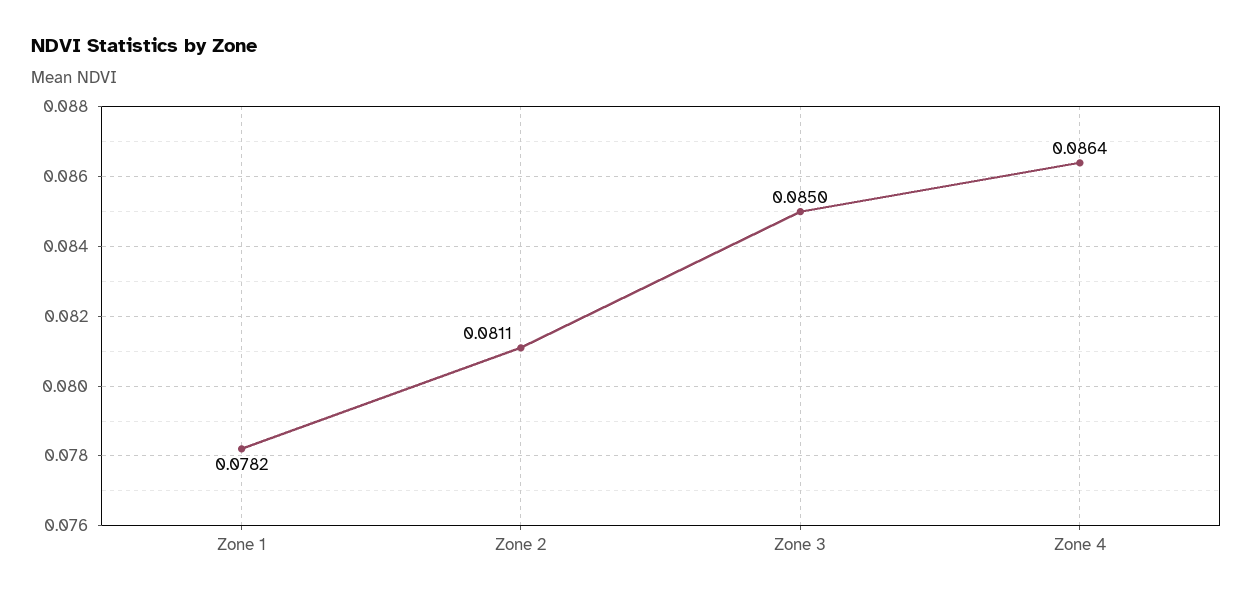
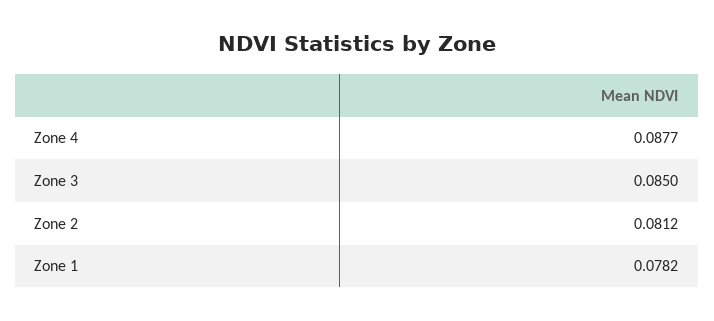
  {
    "Zone 1": 0.0782,
-   "Zone 2": 0.0811,
+   "Zone 2": 0.0812,
    "Zone 3": 0.085,
-   "Zone 4": 0.0864
+   "Zone 4": 0.0877
  }

